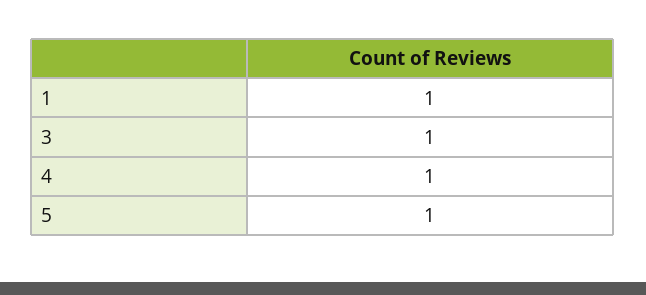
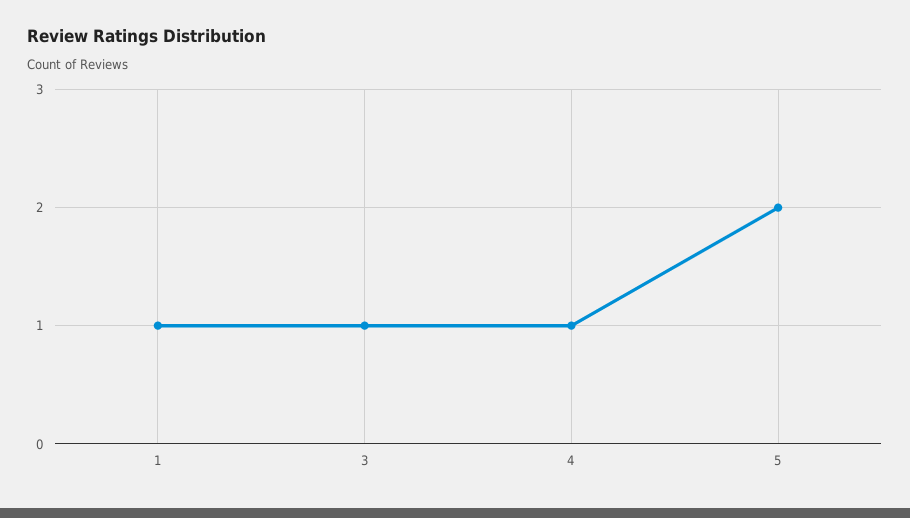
  {
    "1": 1,
    "3": 1,
    "4": 1,
-   "5": 1
+   "5": 2
  }

